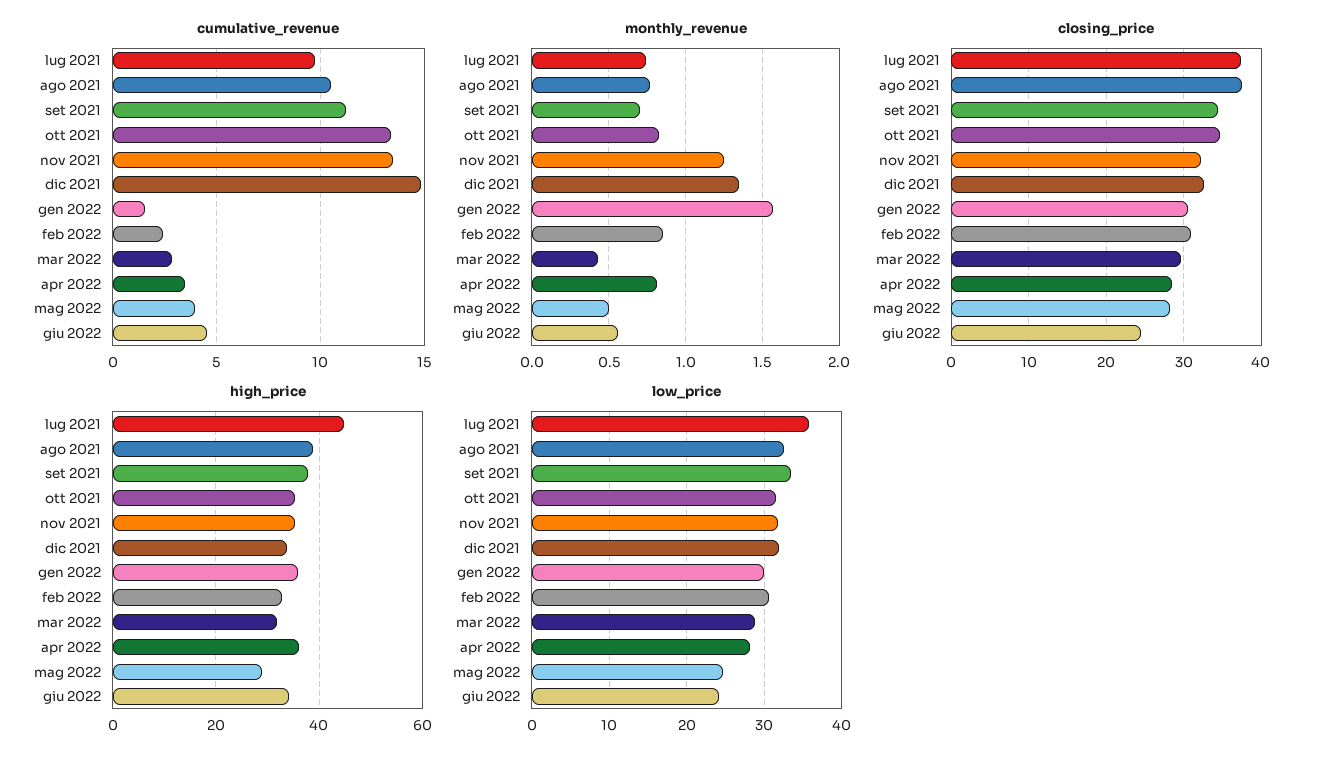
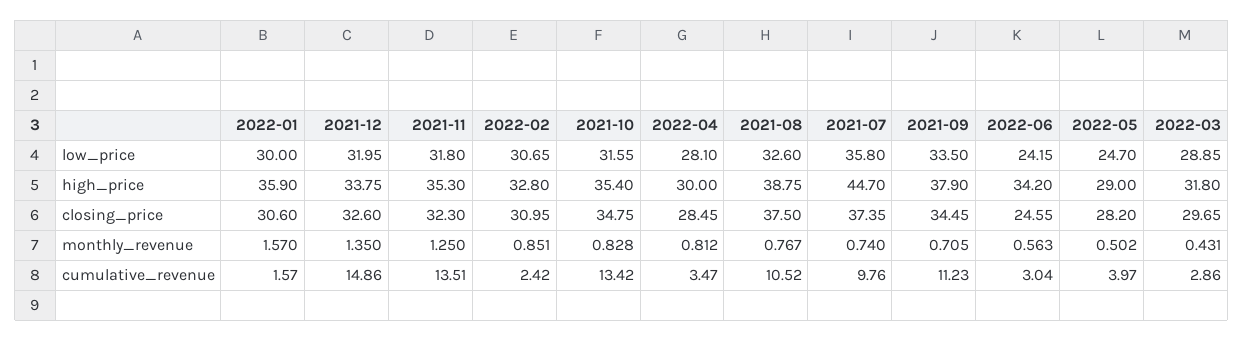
  {
    "cumulative_revenue": {
      "lug 2021": 9.76,
      "ago 2021": 10.52,
      "set 2021": 11.23,
      "ott 2021": 13.42,
      "nov 2021": 13.51,
      "dic 2021": 14.86,
      "gen 2022": 1.57,
      "feb 2022": 2.42,
      "mar 2022": 2.86,
      "apr 2022": 3.47,
      "mag 2022": 3.97,
-     "giu 2022": 4.5
+     "giu 2022": 3.04
    },
    "monthly_revenue": {
      "lug 2021": 0.74,
      "ago 2021": 0.767,
      "set 2021": 0.705,
      "ott 2021": 0.828,
      "nov 2021": 1.25,
      "dic 2021": 1.35,
      "gen 2022": 1.57,
      "feb 2022": 0.851,
      "mar 2022": 0.431,
      "apr 2022": 0.812,
      "mag 2022": 0.502,
      "giu 2022": 0.563
    },
    "closing_price": {
      "lug 2021": 37.35,
      "ago 2021": 37.5,
      "set 2021": 34.45,
      "ott 2021": 34.75,
      "nov 2021": 32.3,
      "dic 2021": 32.6,
      "gen 2022": 30.6,
      "feb 2022": 30.95,
      "mar 2022": 29.65,
      "apr 2022": 28.45,
      "mag 2022": 28.2,
      "giu 2022": 24.55
    },
    "high_price": {
      "lug 2021": 44.7,
      "ago 2021": 38.75,
      "set 2021": 37.9,
      "ott 2021": 35.4,
      "nov 2021": 35.3,
      "dic 2021": 33.75,
      "gen 2022": 35.9,
      "feb 2022": 32.8,
      "mar 2022": 31.8,
-     "apr 2022": 36,
+     "apr 2022": 30,
      "mag 2022": 29,
      "giu 2022": 34.2
    },
    "low_price": {
      "lug 2021": 35.8,
      "ago 2021": 32.6,
      "set 2021": 33.5,
      "ott 2021": 31.55,
      "nov 2021": 31.8,
      "dic 2021": 31.95,
      "gen 2022": 30,
      "feb 2022": 30.65,
      "mar 2022": 28.85,
      "apr 2022": 28.1,
      "mag 2022": 24.7,
      "giu 2022": 24.15
    }
  }

